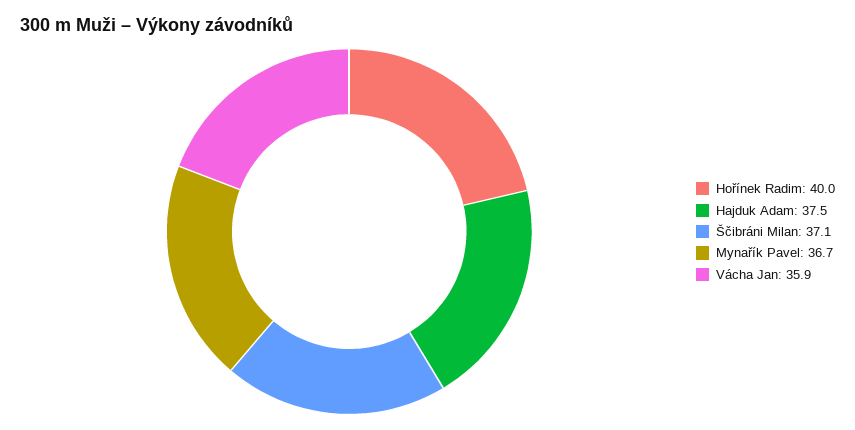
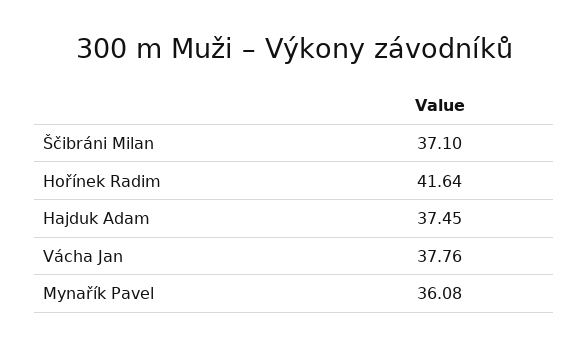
  {
-   "Hořínek Radim": 40,
+   "Hořínek Radim": 41.64,
    "Hajduk Adam": 37.45,
    "Ščibráni Milan": 37.1,
-   "Mynařík Pavel": 36.7,
+   "Mynařík Pavel": 36.08,
-   "Vácha Jan": 35.9
+   "Vácha Jan": 37.76
  }

